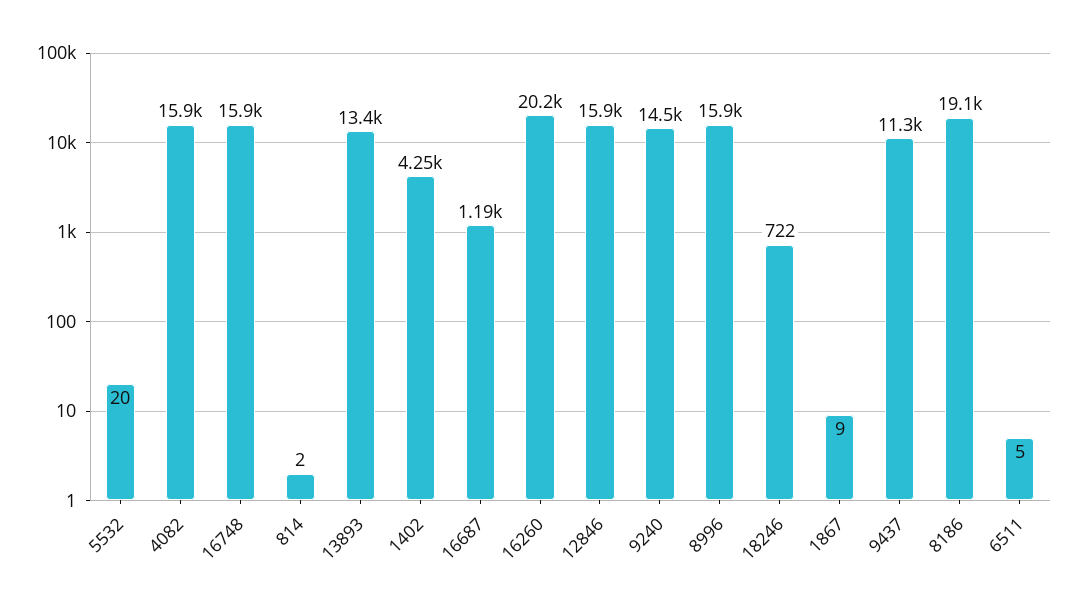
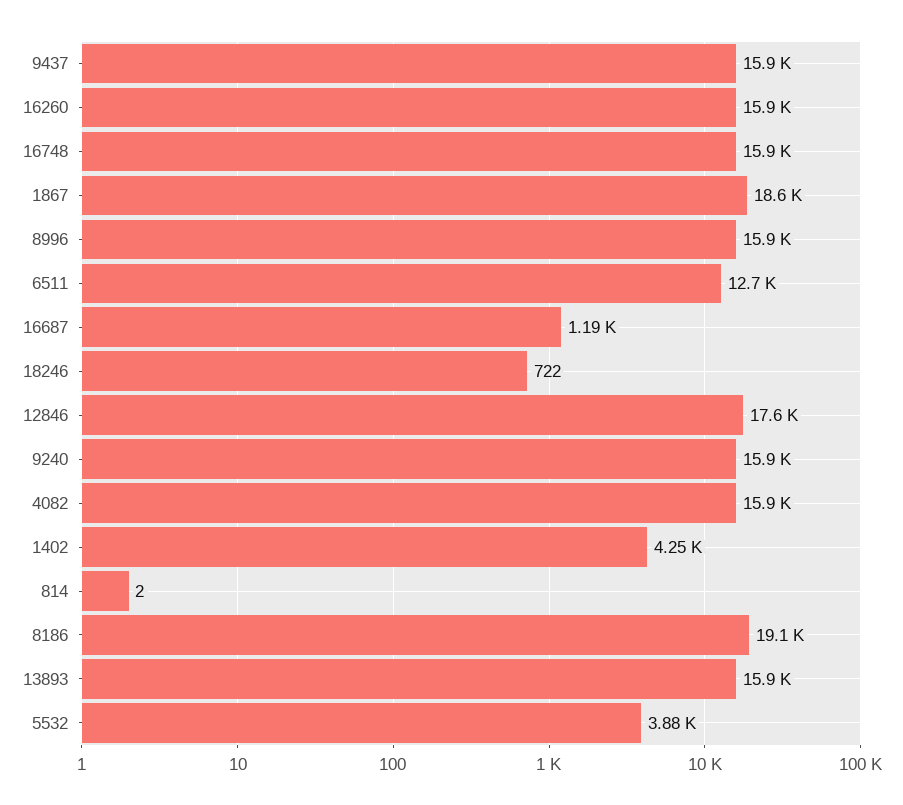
  {
-   "5532": 20,
+   "5532": 3880,
    "4082": 15900,
    "16748": 15900,
    "814": 2,
-   "13893": 13400,
+   "13893": 15900,
    "1402": 4250,
    "16687": 1190,
-   "16260": 20200,
+   "16260": 15900,
-   "12846": 15900,
+   "12846": 17600,
-   "9240": 14500,
+   "9240": 15900,
    "8996": 15900,
    "18246": 722,
-   "1867": 9,
+   "1867": 18600,
-   "9437": 11300,
+   "9437": 15900,
    "8186": 19100,
-   "6511": 5
+   "6511": 12700
  }

